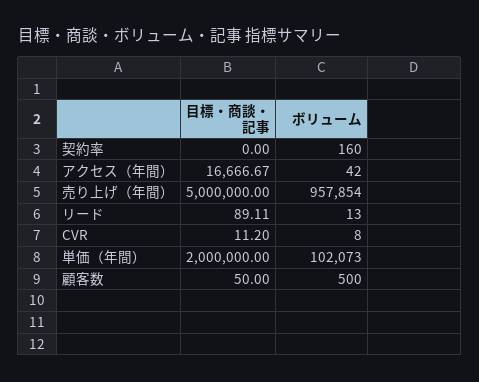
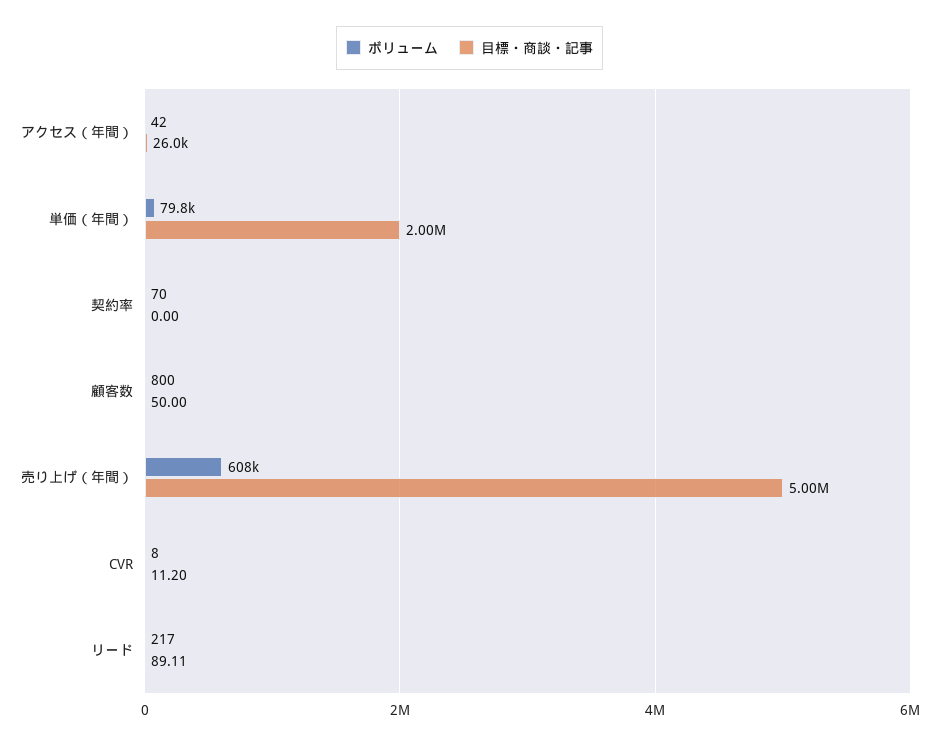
  {
    "目標・商談・記事": {
      "契約率": 0,
-     "アクセス（年間）": 16666.67,
+     "アクセス（年間）": 26000,
      "売り上げ（年間）": 5000000,
      "リード": 89.11,
      "CVR": 11.2,
      "単価（年間）": 2000000,
      "顧客数": 50
    },
    "ボリューム": {
-     "契約率": 160,
+     "契約率": 70,
      "アクセス（年間）": 42,
-     "売り上げ（年間）": 957854,
+     "売り上げ（年間）": 608000,
-     "リード": 13,
+     "リード": 217,
      "CVR": 8,
-     "単価（年間）": 102073,
+     "単価（年間）": 79800,
-     "顧客数": 500
+     "顧客数": 800
    }
  }

